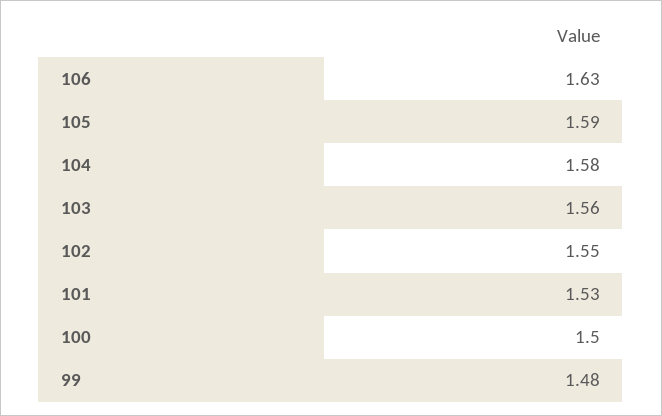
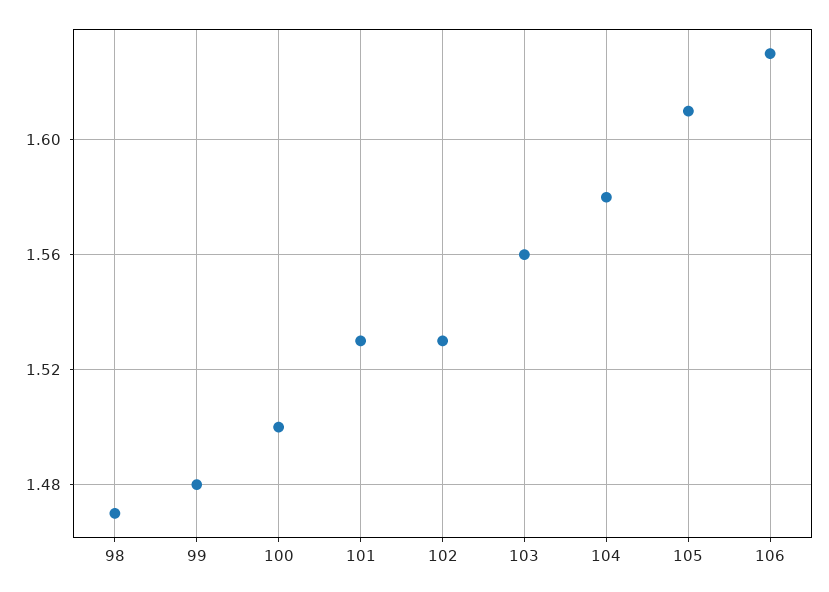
  {
    "106": 1.63,
-   "105": 1.59,
+   "105": 1.61,
    "104": 1.58,
    "103": 1.56,
-   "102": 1.55,
+   "102": 1.53,
    "101": 1.53,
    "100": 1.5,
-   "99": 1.48
+   "99": 1.48,
+   "98": 1.47
  }

